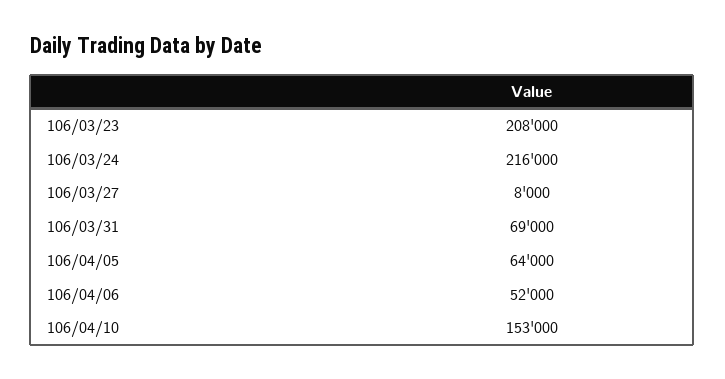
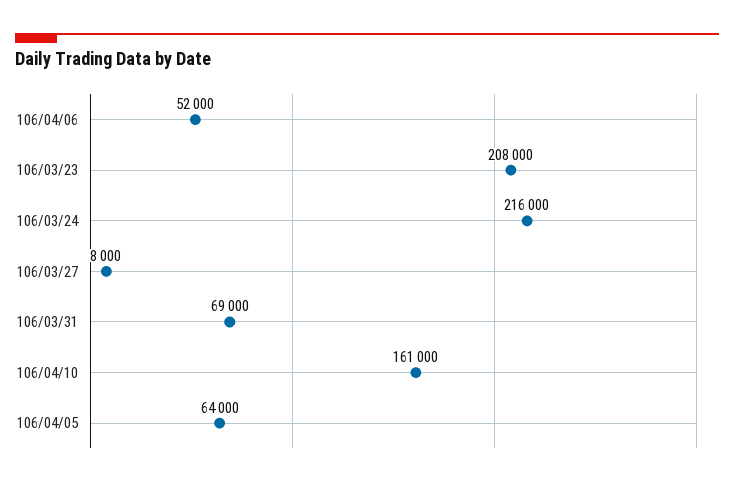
  {
    "106/03/23": 208000,
    "106/03/24": 216000,
    "106/03/27": 8000,
    "106/03/31": 69000,
    "106/04/05": 64000,
    "106/04/06": 52000,
-   "106/04/10": 153000
+   "106/04/10": 161000
  }

